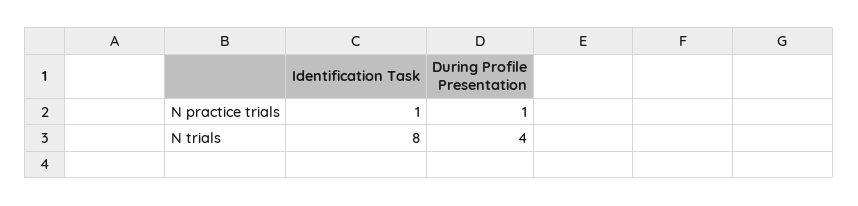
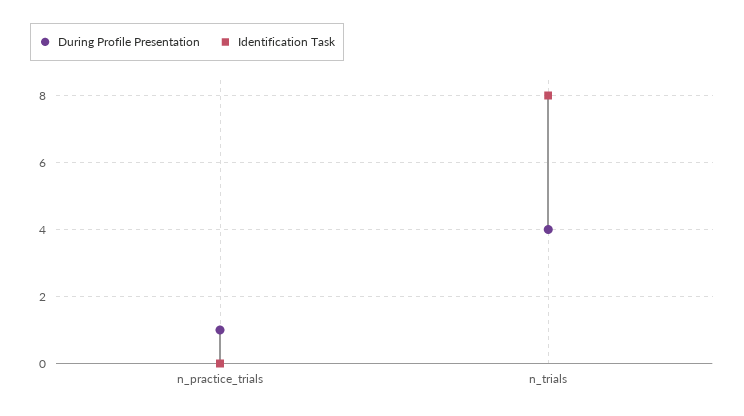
  {
    "Identification Task": {
-     "N practice trials": 1,
+     "N practice trials": 0,
      "N trials": 8
    },
    "During Profile Presentation": {
      "N practice trials": 1,
      "N trials": 4
    }
  }

